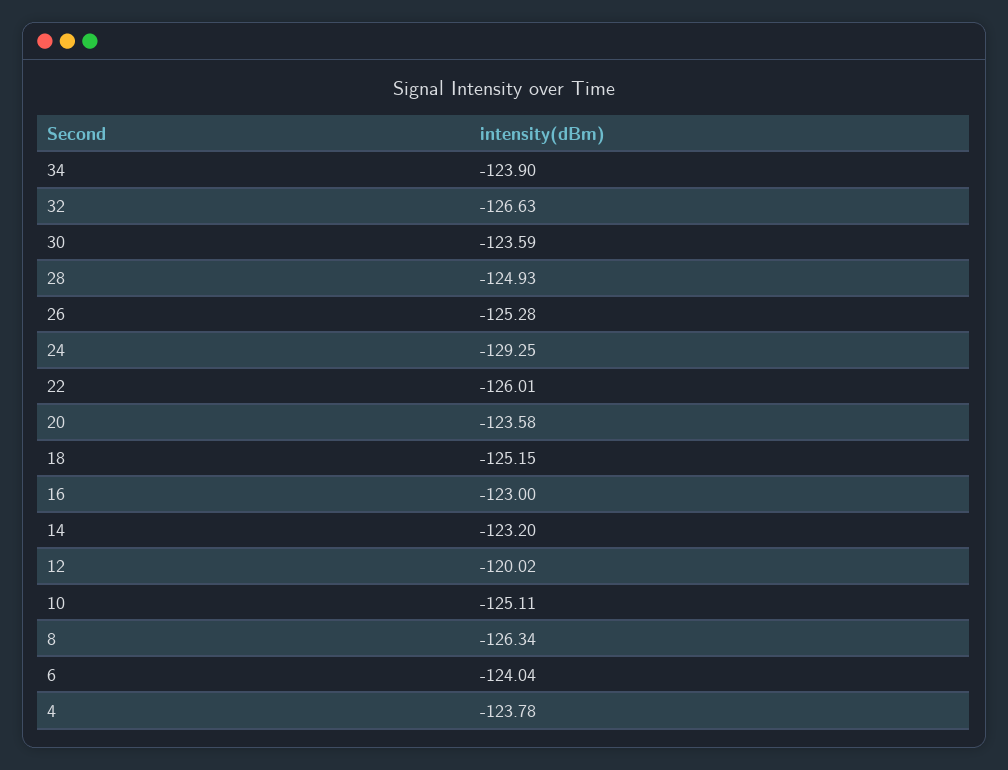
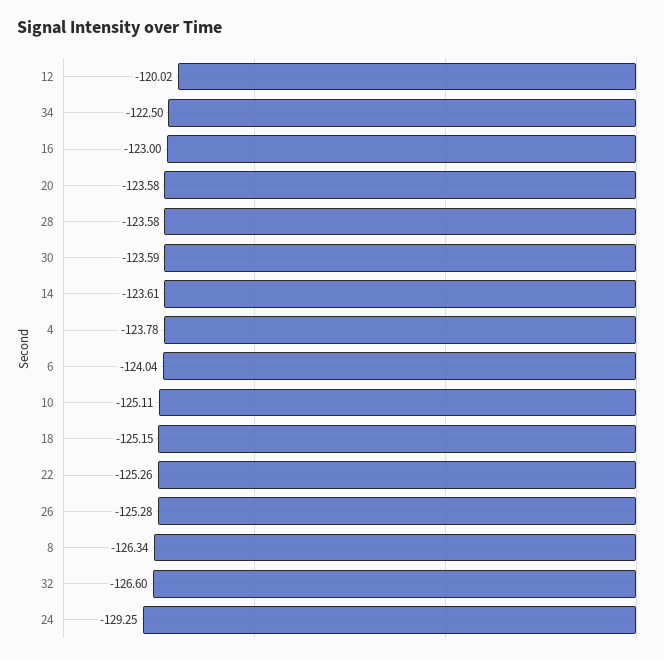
  {
-   "34": -123.9,
+   "34": -122.5,
-   "32": -126.63,
+   "32": -126.6,
    "30": -123.59,
-   "28": -124.93,
+   "28": -123.58,
    "26": -125.28,
    "24": -129.25,
-   "22": -126.01,
+   "22": -125.26,
    "20": -123.58,
    "18": -125.15,
    "16": -123,
-   "14": -123.2,
+   "14": -123.61,
    "12": -120.02,
    "10": -125.11,
    "8": -126.34,
    "6": -124.04,
    "4": -123.78
  }

